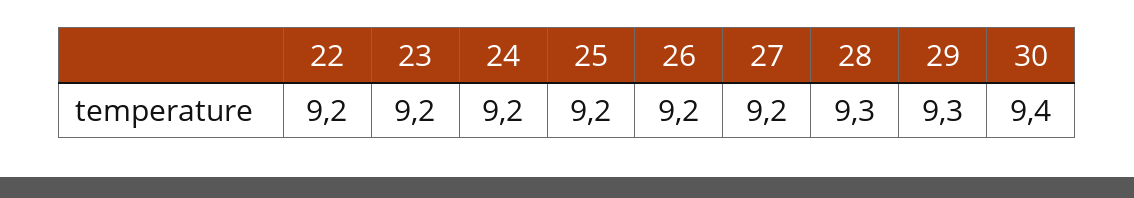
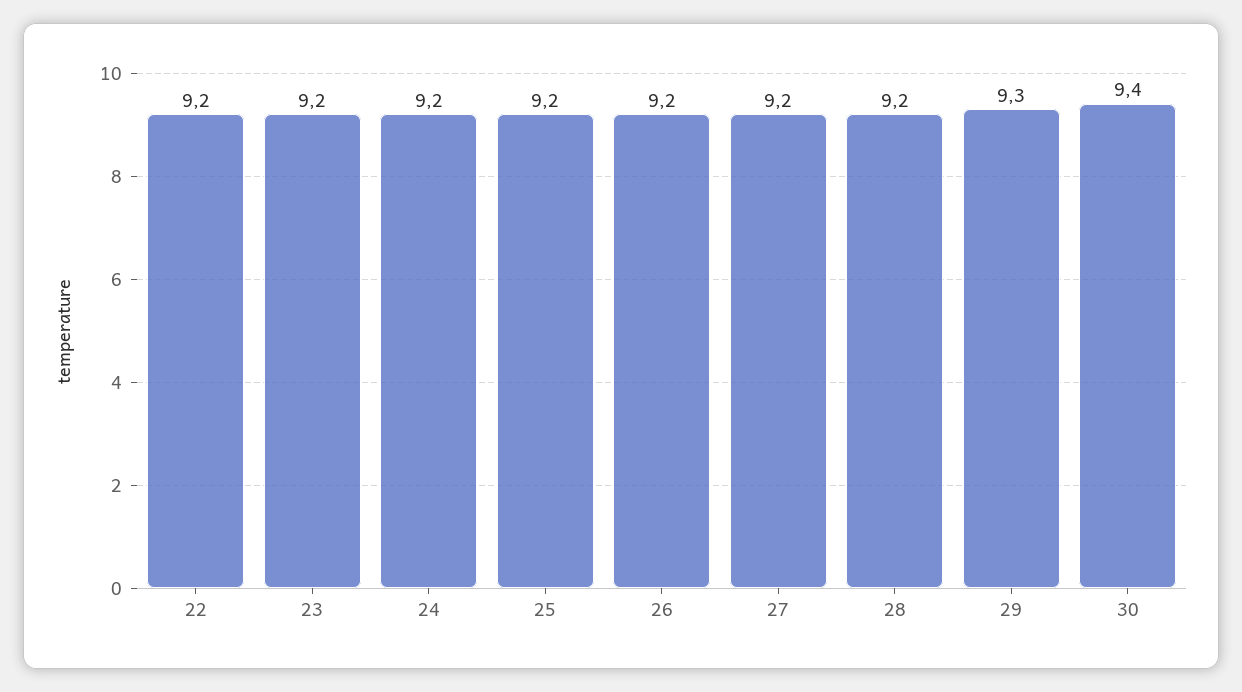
  {
    "22": 9.2,
    "23": 9.2,
    "24": 9.2,
    "25": 9.2,
    "26": 9.2,
    "27": 9.2,
-   "28": 9.3,
+   "28": 9.2,
    "29": 9.3,
    "30": 9.4
  }

